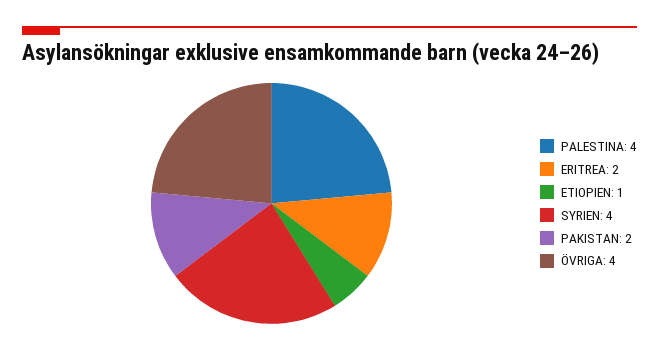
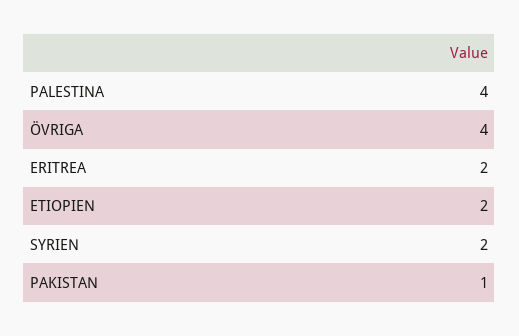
  {
    "PALESTINA": 4,
    "ERITREA": 2,
-   "ETIOPIEN": 1,
+   "ETIOPIEN": 2,
-   "SYRIEN": 4,
+   "SYRIEN": 2,
-   "PAKISTAN": 2,
+   "PAKISTAN": 1,
    "ÖVRIGA": 4
  }

